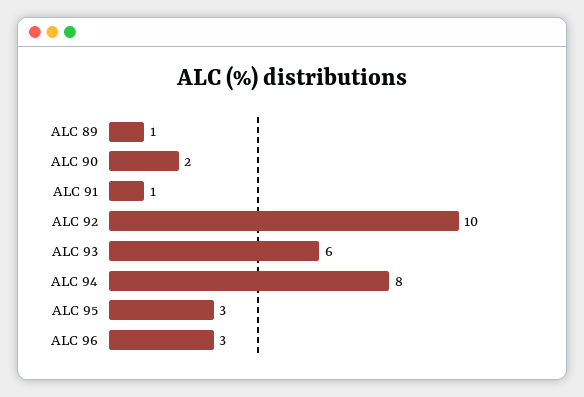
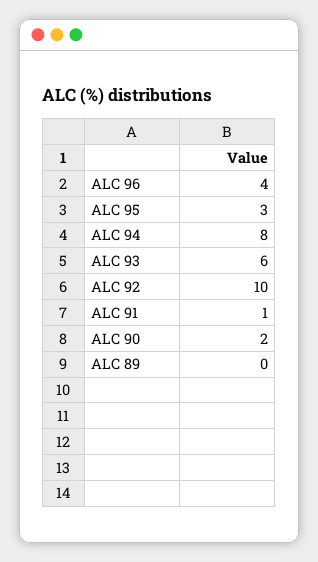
  {
-   "ALC 89": 1,
+   "ALC 89": 0,
    "ALC 90": 2,
    "ALC 91": 1,
    "ALC 92": 10,
    "ALC 93": 6,
    "ALC 94": 8,
    "ALC 95": 3,
-   "ALC 96": 3
+   "ALC 96": 4
  }

